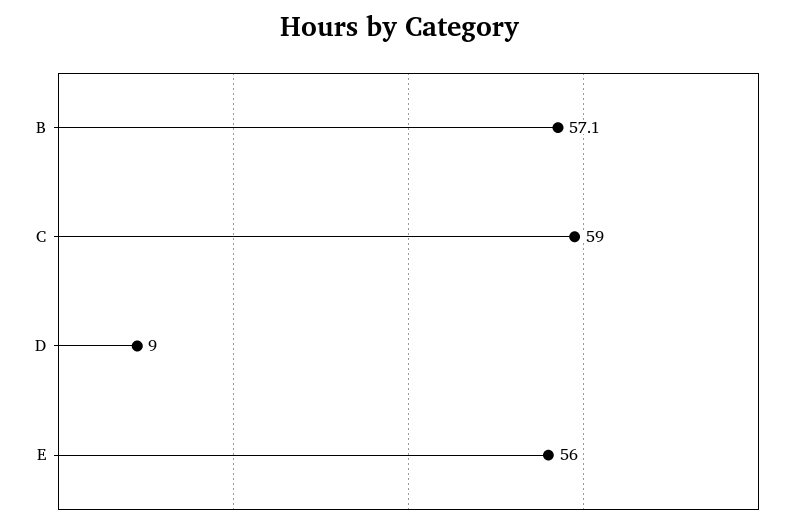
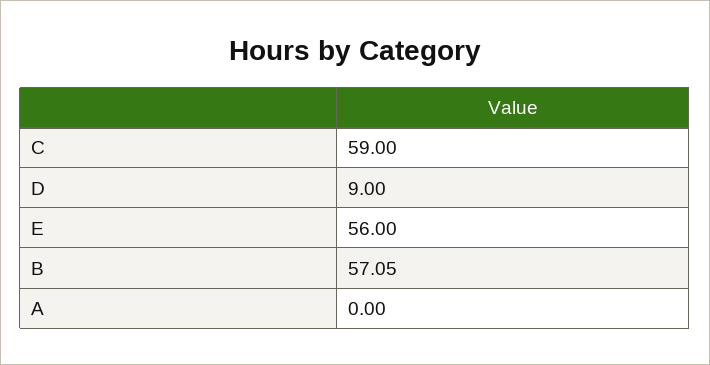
  {
    "B": 57.05,
    "C": 59,
    "D": 9,
-   "E": 56
+   "E": 56,
+   "A": 0
  }

